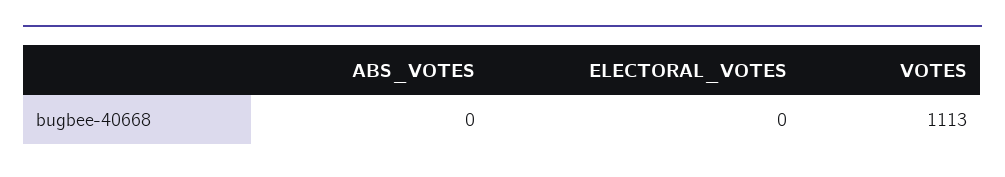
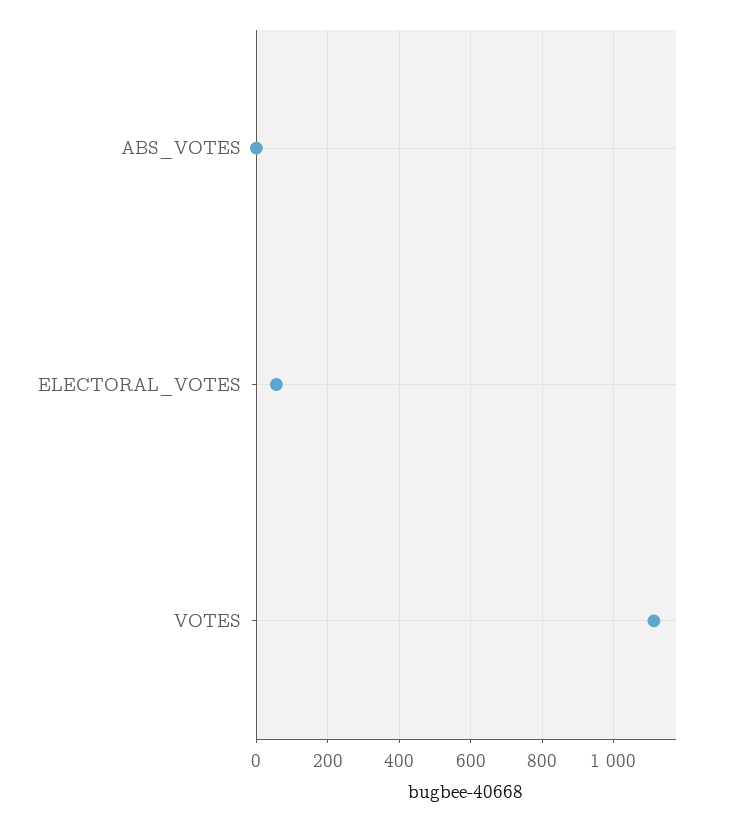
  {
    "ABS_VOTES": 0,
-   "ELECTORAL_VOTES": 0,
+   "ELECTORAL_VOTES": 60,
    "VOTES": 1113
  }

